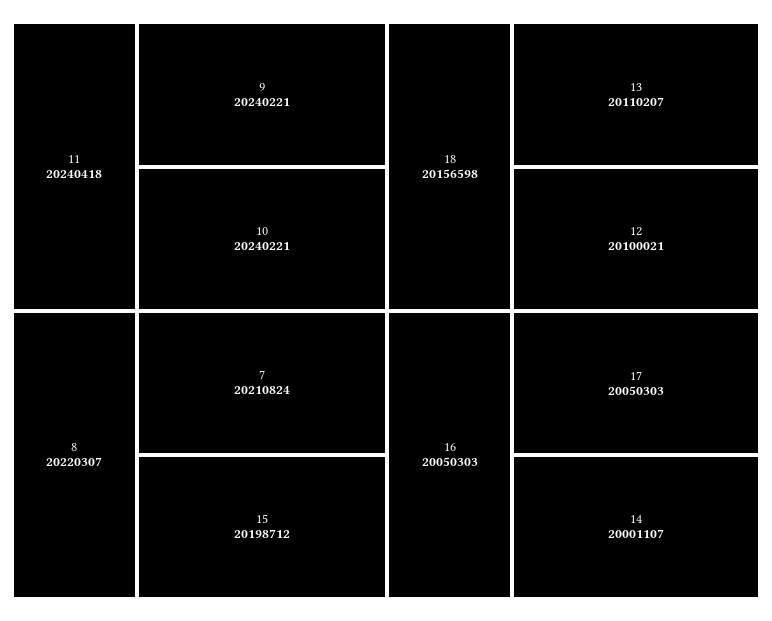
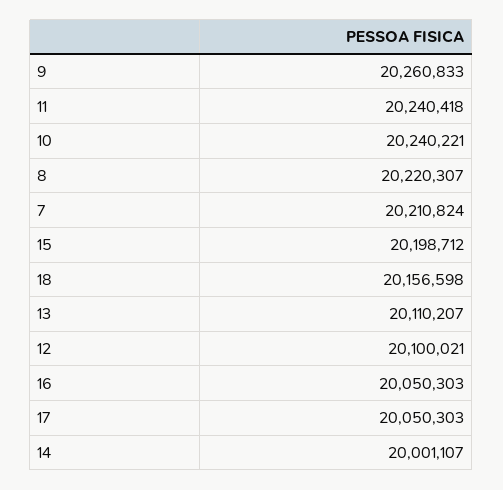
  {
    "11": 20240418,
-   "9": 20240221,
+   "9": 20260833,
    "10": 20240221,
    "8": 20220307,
    "7": 20210824,
    "15": 20198712,
    "18": 20156598,
    "13": 20110207,
    "12": 20100021,
    "16": 20050303,
    "17": 20050303,
    "14": 20001107
  }

